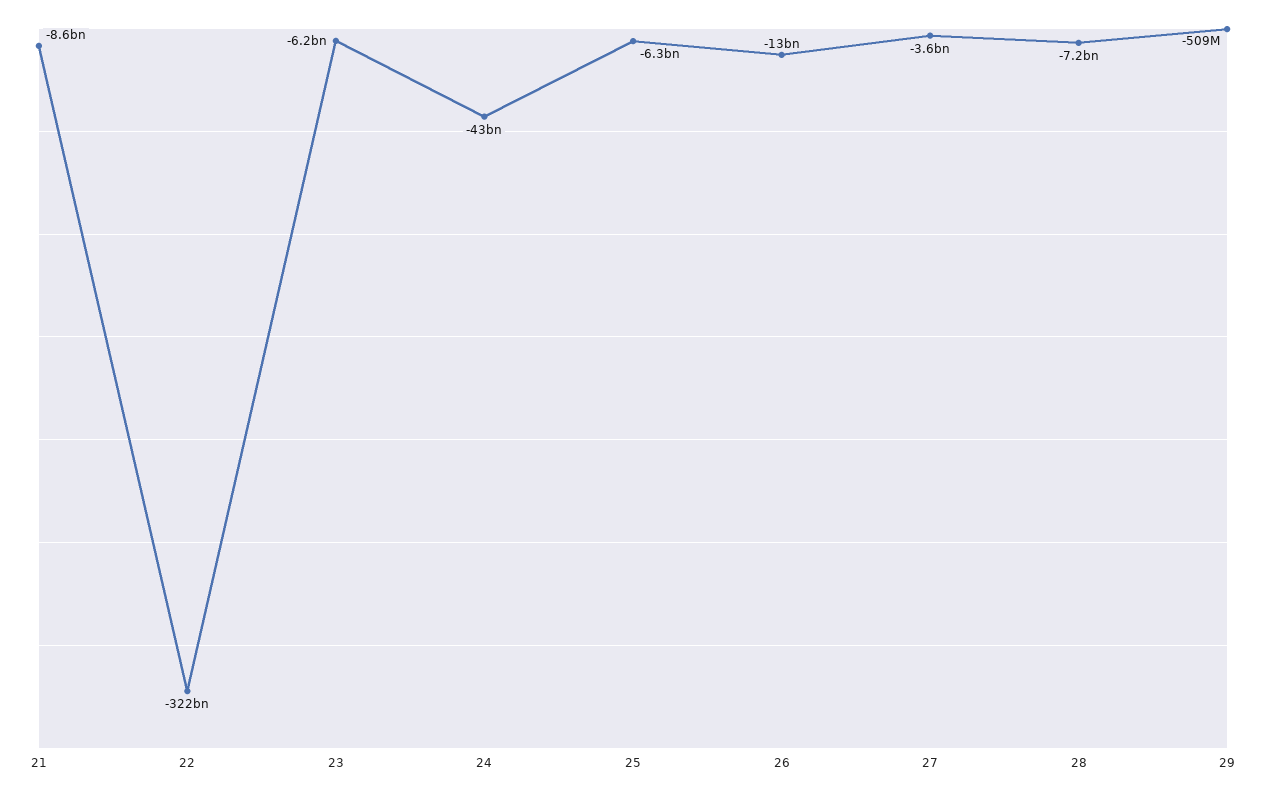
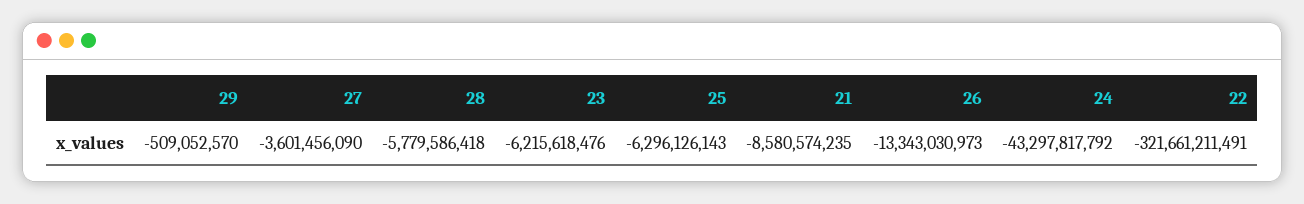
  {
    "21": -8580574235,
    "22": -321661211491,
    "23": -6215618476,
    "24": -43297817792,
    "25": -6296126143,
    "26": -13343030973,
    "27": -3601456090,
-   "28": -7200000000,
+   "28": -5779586418,
    "29": -509052570
  }

